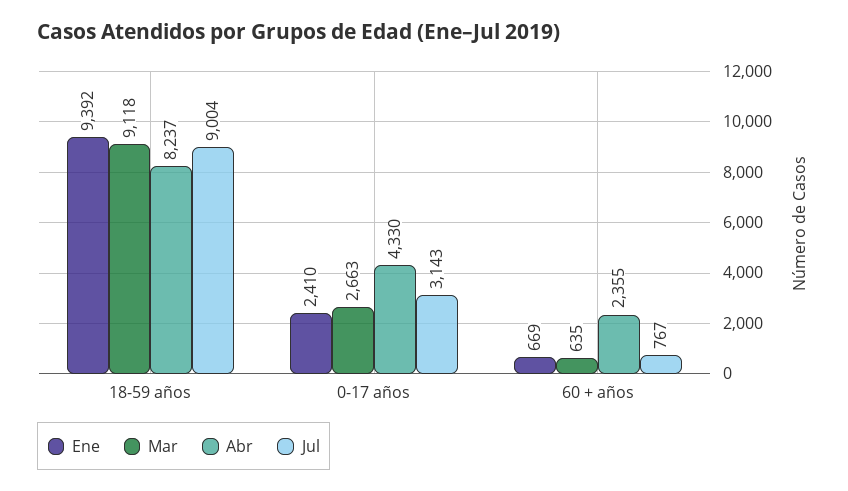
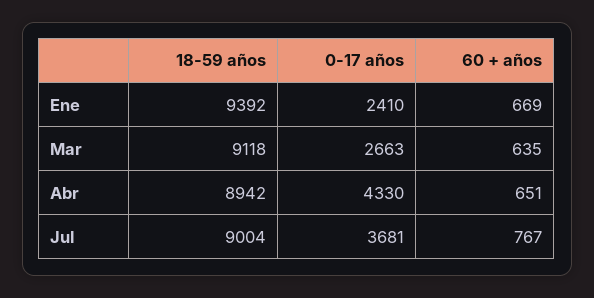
  {
    "Ene": {
      "18-59 años": 9392,
      "0-17 años": 2410,
      "60 + años": 669
    },
    "Mar": {
      "18-59 años": 9118,
      "0-17 años": 2663,
      "60 + años": 635
    },
    "Abr": {
-     "18-59 años": 8237,
+     "18-59 años": 8942,
      "0-17 años": 4330,
-     "60 + años": 2355
+     "60 + años": 651
    },
    "Jul": {
      "18-59 años": 9004,
-     "0-17 años": 3143,
+     "0-17 años": 3681,
      "60 + años": 767
    }
  }

